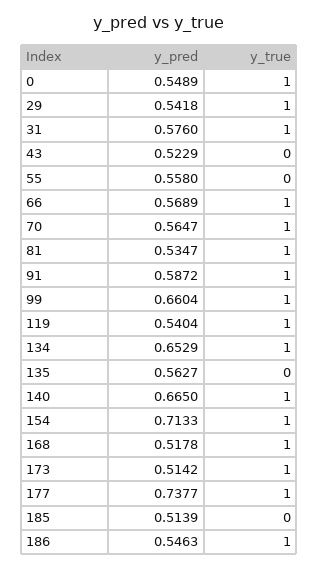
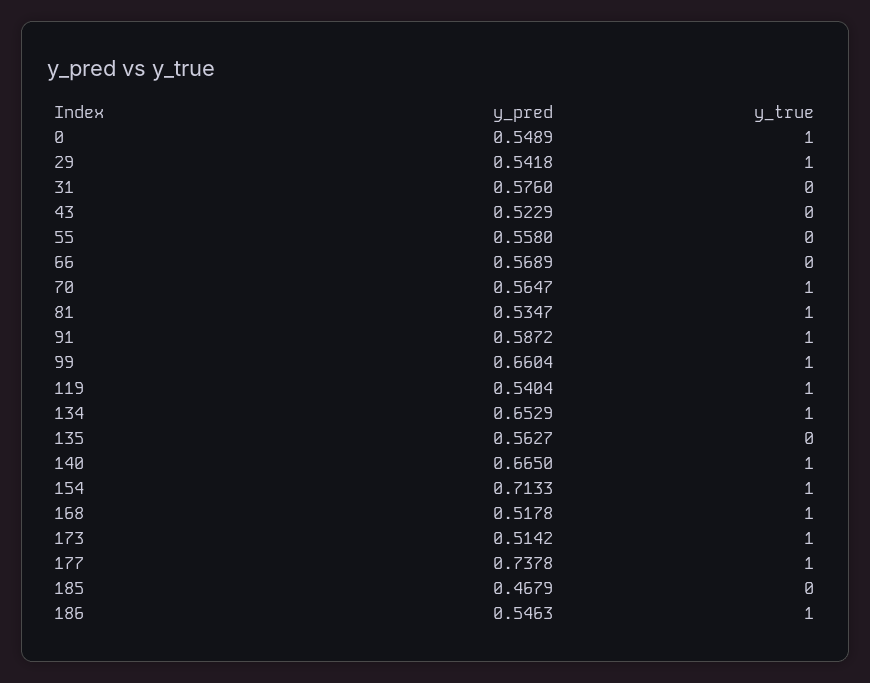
  {
    "y_pred": {
      "0": 0.5489,
      "29": 0.5418,
      "31": 0.576,
      "43": 0.5229,
      "55": 0.558,
      "66": 0.5689,
      "70": 0.5647,
      "81": 0.5347,
      "91": 0.5872,
      "99": 0.6604,
      "119": 0.5404,
      "134": 0.6529,
      "135": 0.5627,
      "140": 0.665,
      "154": 0.7133,
      "168": 0.5178,
      "173": 0.5142,
-     "177": 0.7377,
+     "177": 0.7378,
-     "185": 0.5139,
+     "185": 0.4679,
      "186": 0.5463
    },
    "y_true": {
      "0": 1,
      "29": 1,
-     "31": 1,
+     "31": 0,
      "43": 0,
      "55": 0,
-     "66": 1,
+     "66": 0,
      "70": 1,
      "81": 1,
      "91": 1,
      "99": 1,
      "119": 1,
      "134": 1,
      "135": 0,
      "140": 1,
      "154": 1,
      "168": 1,
      "173": 1,
      "177": 1,
      "185": 0,
      "186": 1
    }
  }

